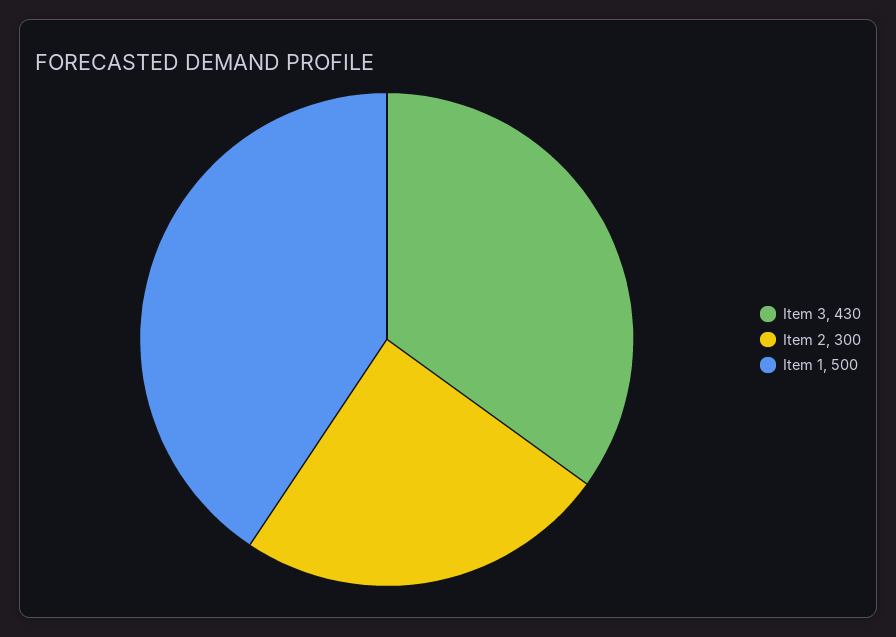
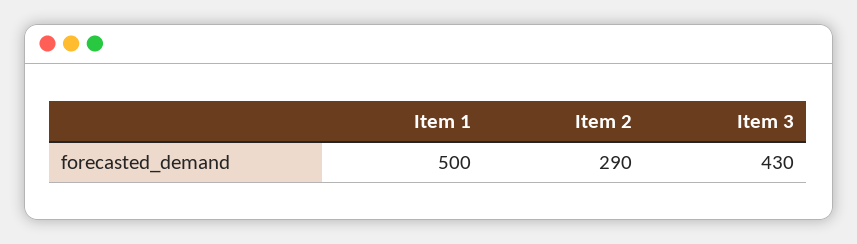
  {
    "Item 3": 430,
-   "Item 2": 300,
+   "Item 2": 290,
    "Item 1": 500
  }

